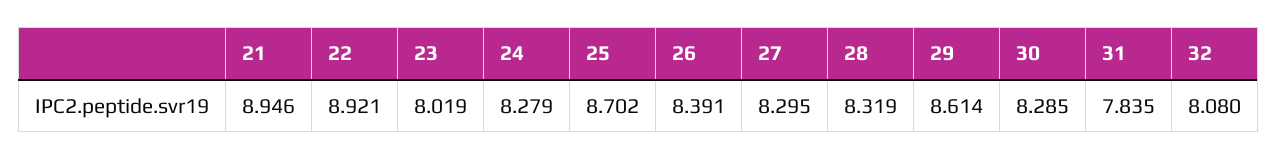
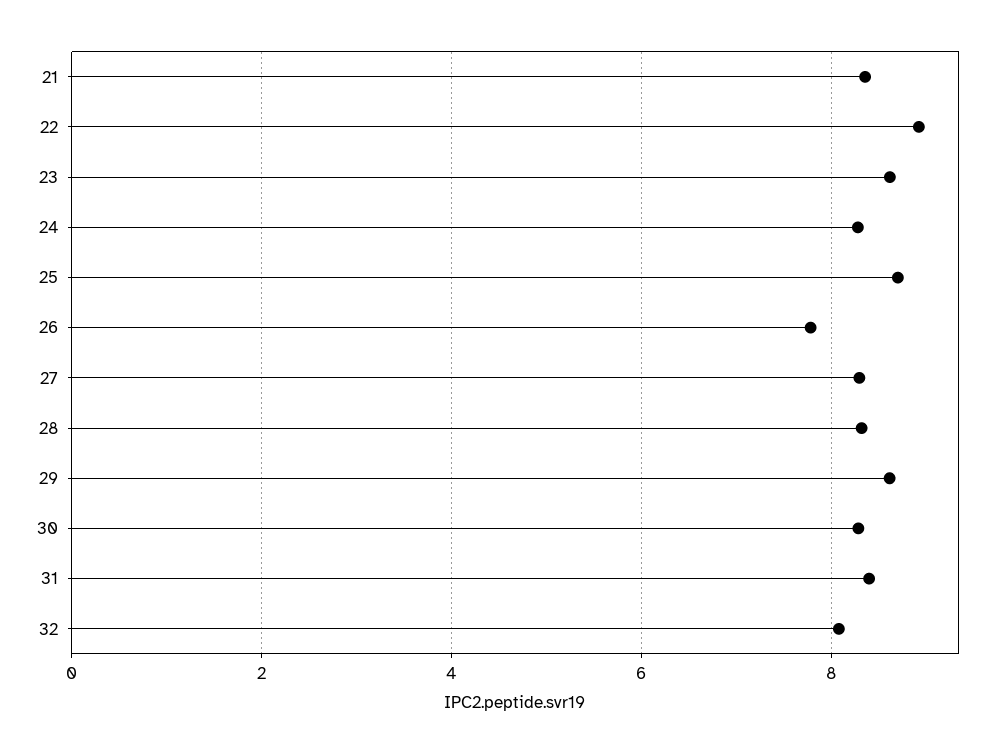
  {
-   "21": 8.946,
+   "21": 8.4,
    "22": 8.921,
-   "23": 8.019,
+   "23": 8.6,
    "24": 8.279,
    "25": 8.702,
-   "26": 8.391,
+   "26": 7.8,
    "27": 8.295,
    "28": 8.319,
    "29": 8.614,
    "30": 8.285,
-   "31": 7.835,
+   "31": 8.4,
    "32": 8.08
  }

